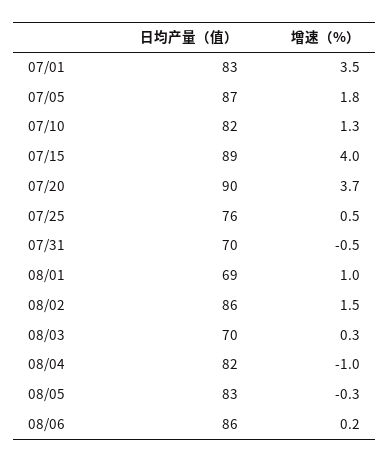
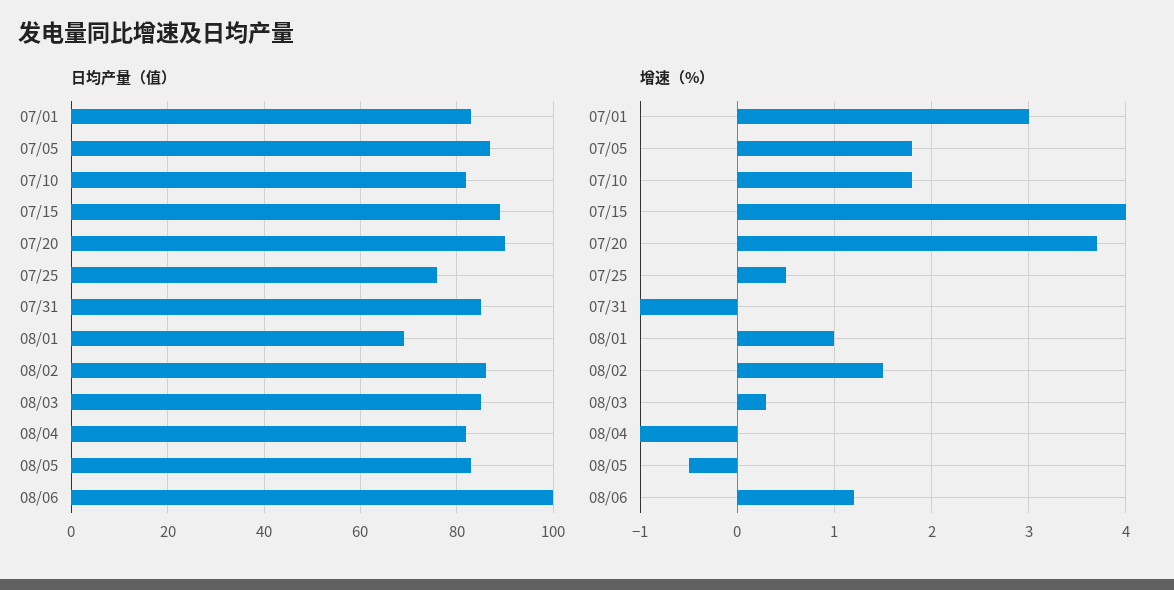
  {
    "日均产量（值）": {
      "07/01": 83,
      "07/05": 87,
      "07/10": 82,
      "07/15": 89,
      "07/20": 90,
      "07/25": 76,
-     "07/31": 70,
+     "07/31": 85,
      "08/01": 69,
      "08/02": 86,
-     "08/03": 70,
+     "08/03": 85,
      "08/04": 82,
      "08/05": 83,
-     "08/06": 86
+     "08/06": 100
    },
    "增速（%）": {
-     "07/01": 3.5,
+     "07/01": 3,
      "07/05": 1.8,
-     "07/10": 1.3,
+     "07/10": 1.8,
      "07/15": 4,
      "07/20": 3.7,
      "07/25": 0.5,
-     "07/31": -0.5,
+     "07/31": -1,
      "08/01": 1,
      "08/02": 1.5,
      "08/03": 0.3,
      "08/04": -1,
-     "08/05": -0.3,
+     "08/05": -0.5,
-     "08/06": 0.2
+     "08/06": 1.2
    }
  }

